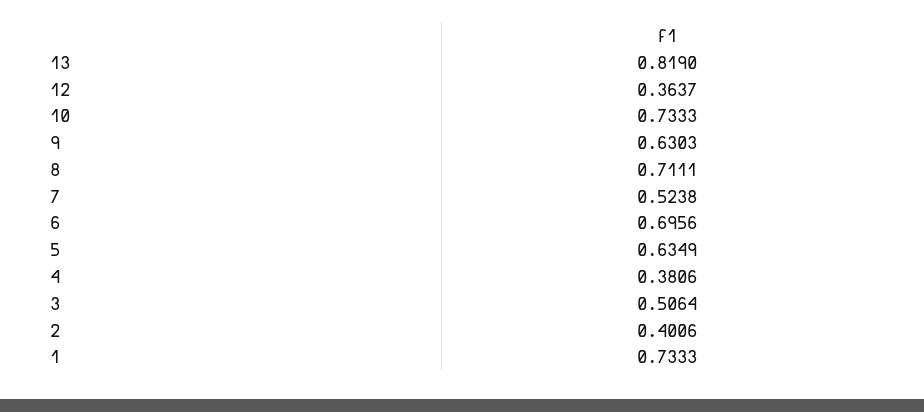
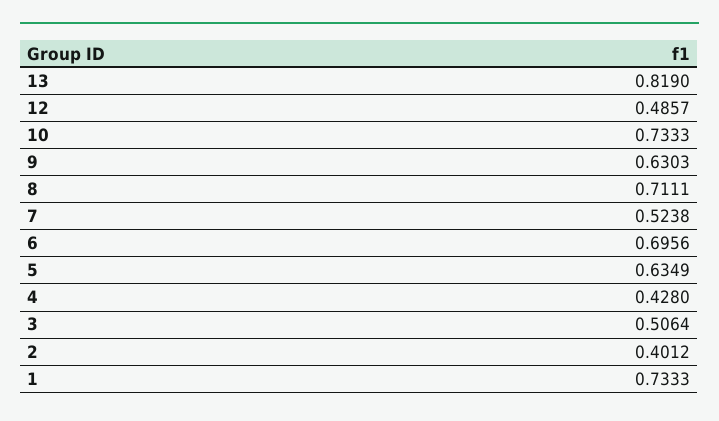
  {
    "13": 0.819,
-   "12": 0.3637,
+   "12": 0.4857,
    "10": 0.7333,
    "9": 0.6303,
    "8": 0.7111,
    "7": 0.5238,
    "6": 0.6956,
    "5": 0.6349,
-   "4": 0.3806,
+   "4": 0.428,
    "3": 0.5064,
-   "2": 0.4006,
+   "2": 0.4012,
    "1": 0.7333
  }

